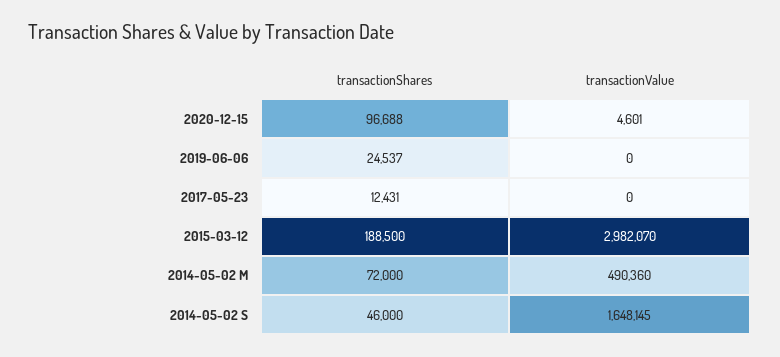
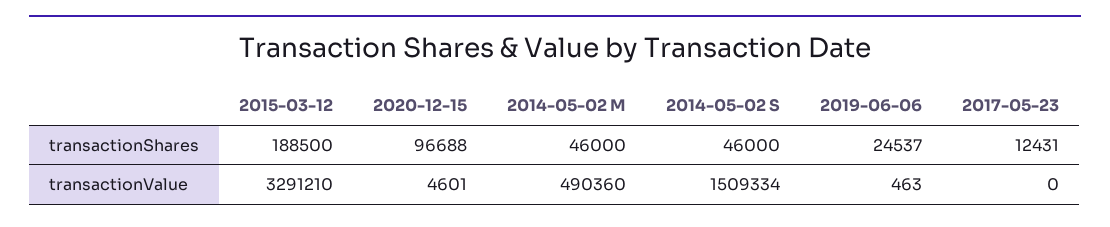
  {
    "transactionShares": {
      "2020-12-15": 96688,
      "2019-06-06": 24537,
      "2017-05-23": 12431,
      "2015-03-12": 188500,
-     "2014-05-02 M": 72000,
+     "2014-05-02 M": 46000,
      "2014-05-02 S": 46000
    },
    "transactionValue": {
      "2020-12-15": 4601,
-     "2019-06-06": 0,
+     "2019-06-06": 463,
      "2017-05-23": 0,
-     "2015-03-12": 2982070,
+     "2015-03-12": 3291210,
      "2014-05-02 M": 490360,
-     "2014-05-02 S": 1648145
+     "2014-05-02 S": 1509334
    }
  }

